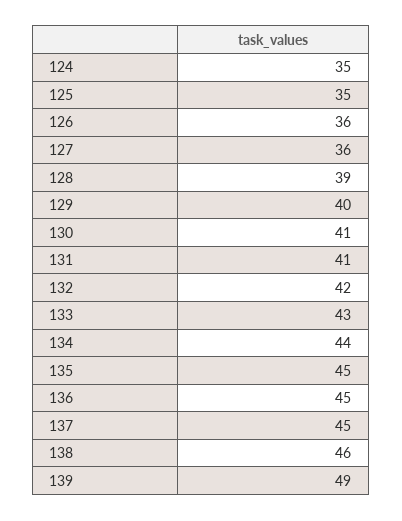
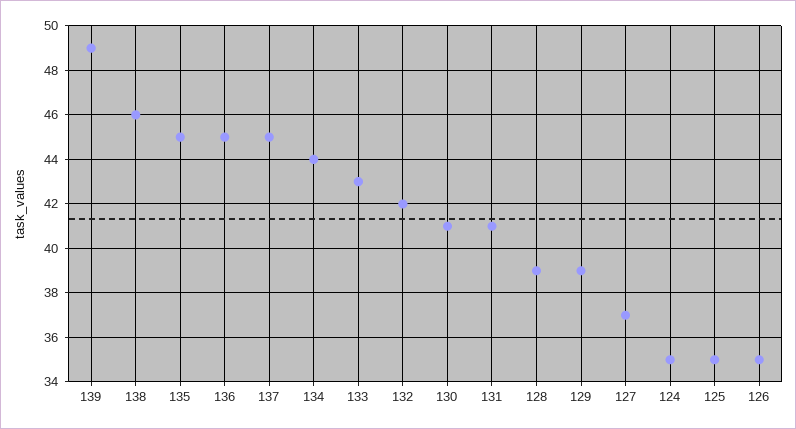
  {
    "124": 35,
    "125": 35,
-   "126": 36,
+   "126": 35,
-   "127": 36,
+   "127": 37,
    "128": 39,
-   "129": 40,
+   "129": 39,
    "130": 41,
    "131": 41,
    "132": 42,
    "133": 43,
    "134": 44,
    "135": 45,
    "136": 45,
    "137": 45,
    "138": 46,
    "139": 49
  }

